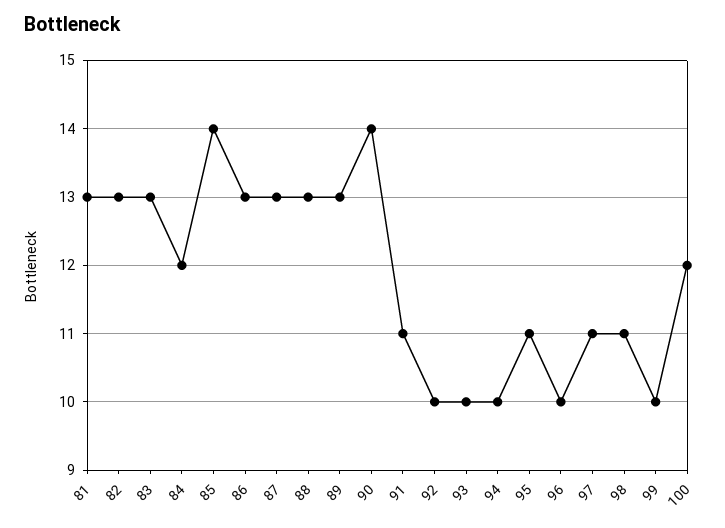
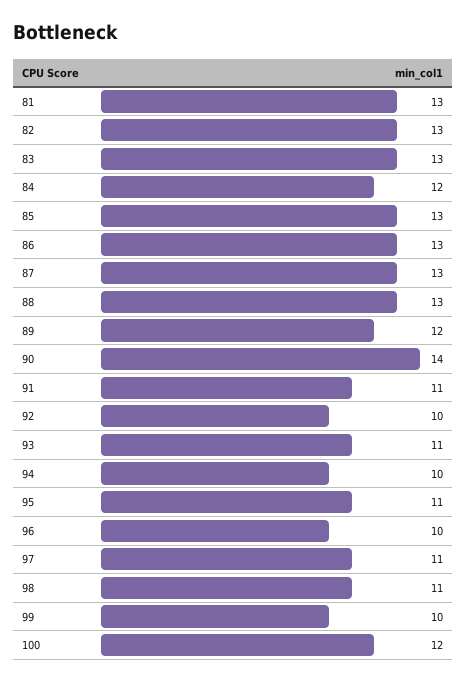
  {
    "81": 13,
    "82": 13,
    "83": 13,
    "84": 12,
-   "85": 14,
+   "85": 13,
    "86": 13,
    "87": 13,
    "88": 13,
-   "89": 13,
+   "89": 12,
    "90": 14,
    "91": 11,
    "92": 10,
-   "93": 10,
+   "93": 11,
    "94": 10,
    "95": 11,
    "96": 10,
    "97": 11,
    "98": 11,
    "99": 10,
    "100": 12
  }

